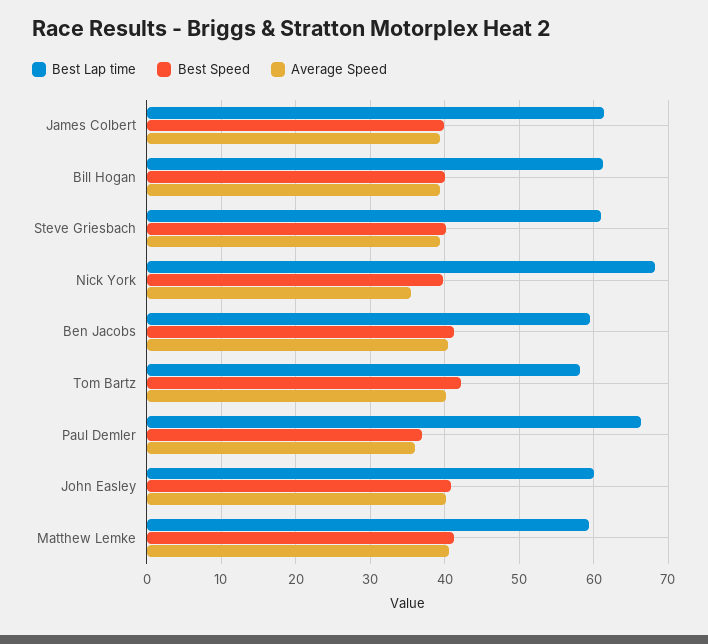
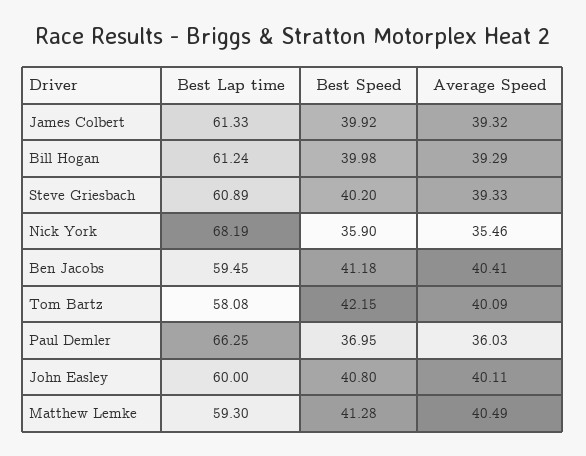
  {
    "Best Lap time": {
      "James Colbert": 61.33,
      "Bill Hogan": 61.24,
      "Steve Griesbach": 60.89,
      "Nick York": 68.19,
      "Ben Jacobs": 59.45,
      "Tom Bartz": 58.08,
      "Paul Demler": 66.25,
      "John Easley": 60,
      "Matthew Lemke": 59.3
    },
    "Best Speed": {
      "James Colbert": 39.92,
      "Bill Hogan": 39.98,
      "Steve Griesbach": 40.2,
-     "Nick York": 40,
+     "Nick York": 35.9,
      "Ben Jacobs": 41.18,
      "Tom Bartz": 42.15,
      "Paul Demler": 36.95,
      "John Easley": 40.8,
      "Matthew Lemke": 41.28
    },
    "Average Speed": {
      "James Colbert": 39.32,
      "Bill Hogan": 39.29,
      "Steve Griesbach": 39.33,
      "Nick York": 35.46,
      "Ben Jacobs": 40.41,
      "Tom Bartz": 40.09,
      "Paul Demler": 36.03,
      "John Easley": 40.11,
      "Matthew Lemke": 40.49
    }
  }

